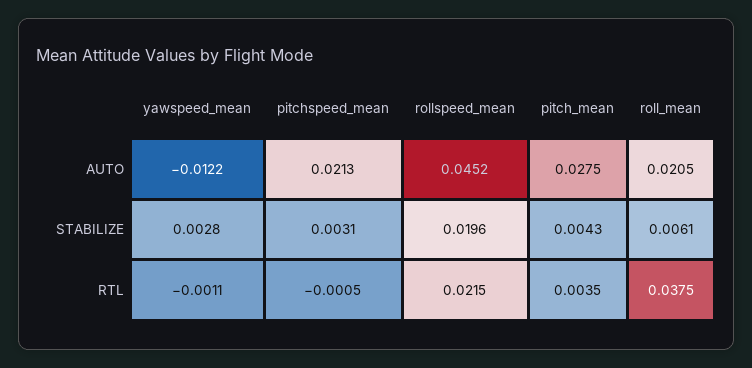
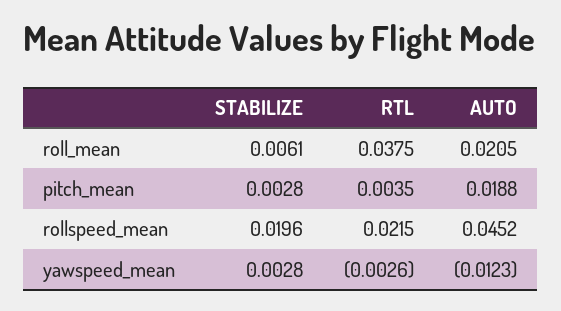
  {
    "yawspeed_mean": {
-     "AUTO": -0.0122,
+     "AUTO": -0.0123,
      "STABILIZE": 0.0028,
-     "RTL": -0.0011
+     "RTL": -0.0026
    },
-   "pitchspeed_mean": {
-     "AUTO": 0.0213,
-     "STABILIZE": 0.0031,
-     "RTL": -0.0005
-   },
    "rollspeed_mean": {
      "AUTO": 0.0452,
      "STABILIZE": 0.0196,
      "RTL": 0.0215
    },
    "pitch_mean": {
-     "AUTO": 0.0275,
+     "AUTO": 0.0188,
-     "STABILIZE": 0.0043,
+     "STABILIZE": 0.0028,
      "RTL": 0.0035
    },
    "roll_mean": {
      "AUTO": 0.0205,
      "STABILIZE": 0.0061,
      "RTL": 0.0375
    }
  }

